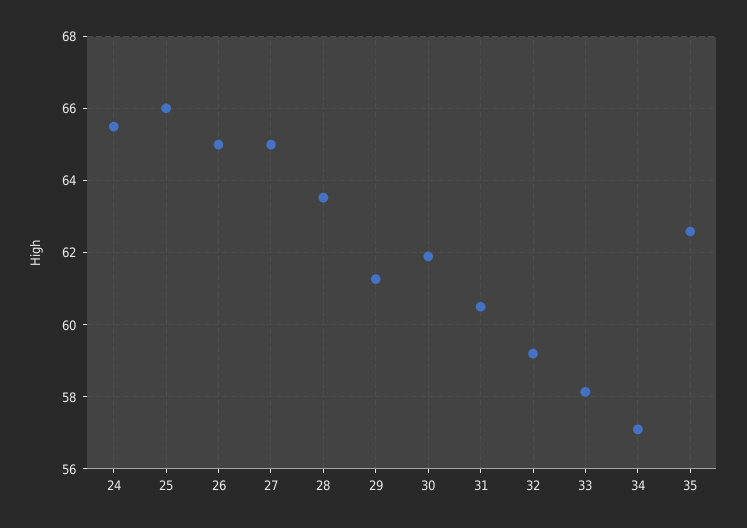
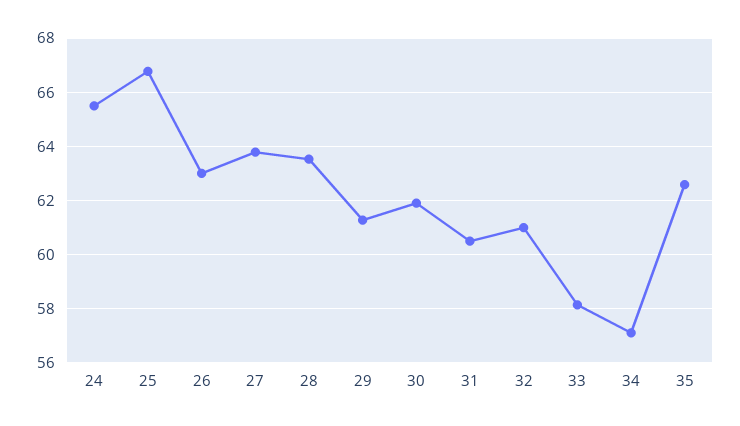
  {
    "24": 65.6,
-   "25": 66,
+   "25": 66.75,
-   "26": 65,
+   "26": 63,
-   "27": 65,
+   "27": 63.75,
    "28": 63.6,
    "29": 61.2,
    "30": 62,
    "31": 60.6,
-   "32": 59.2,
+   "32": 61,
    "33": 58.2,
    "34": 57.2,
    "35": 62.6
  }

